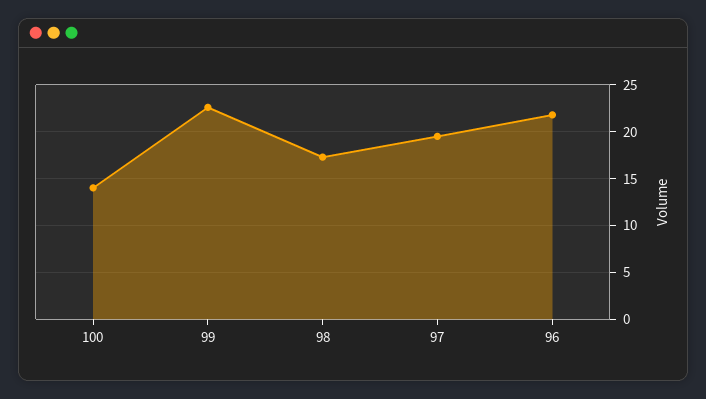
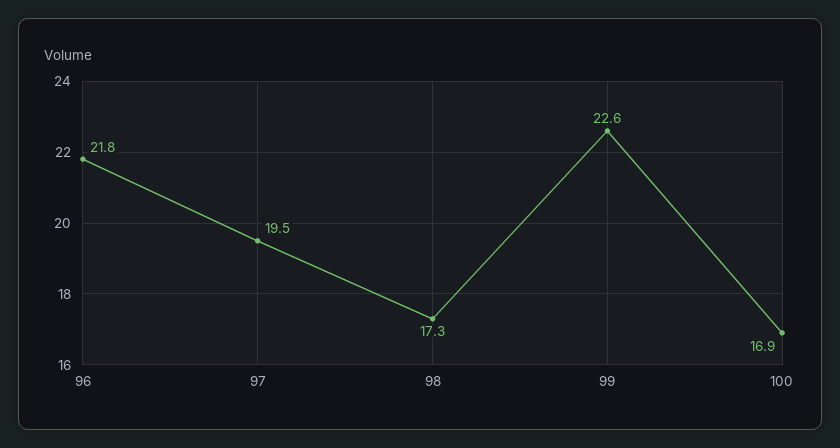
  {
-   "100": 14,
+   "100": 16.9,
    "99": 22.6,
    "98": 17.3,
    "97": 19.5,
    "96": 21.8
  }

